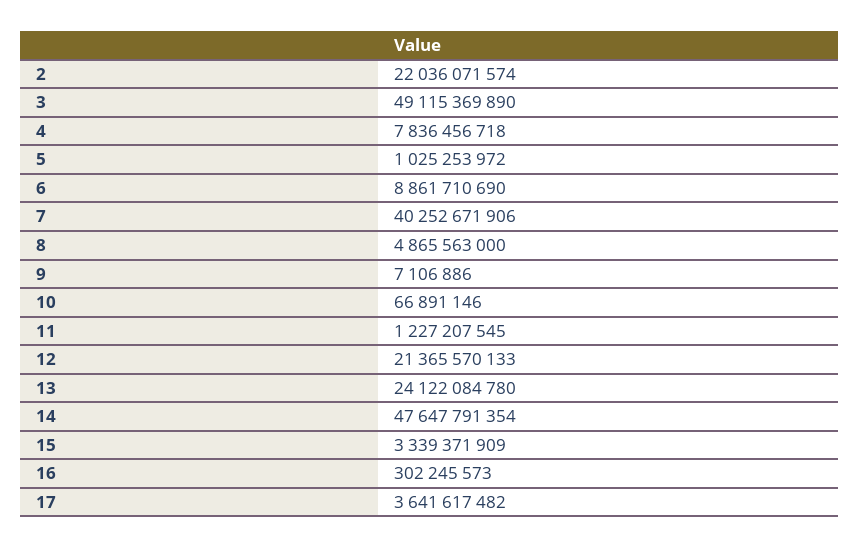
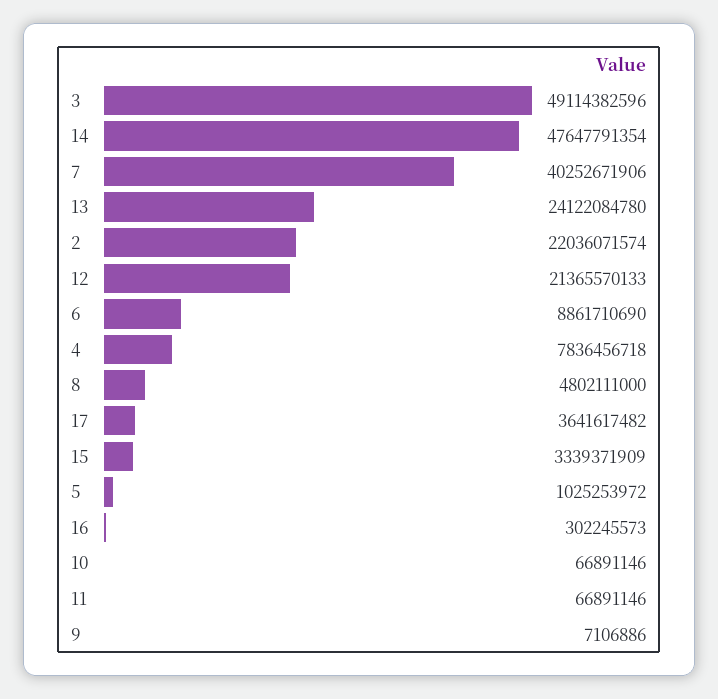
  {
    "2": 22036071574,
-   "3": 49115369890,
+   "3": 49114382596,
    "4": 7836456718,
    "5": 1025253972,
    "6": 8861710690,
    "7": 40252671906,
-   "8": 4865563000,
+   "8": 4802111000,
    "9": 7106886,
    "10": 66891146,
-   "11": 1227207545,
+   "11": 66891146,
    "12": 21365570133,
    "13": 24122084780,
    "14": 47647791354,
    "15": 3339371909,
    "16": 302245573,
    "17": 3641617482
  }

